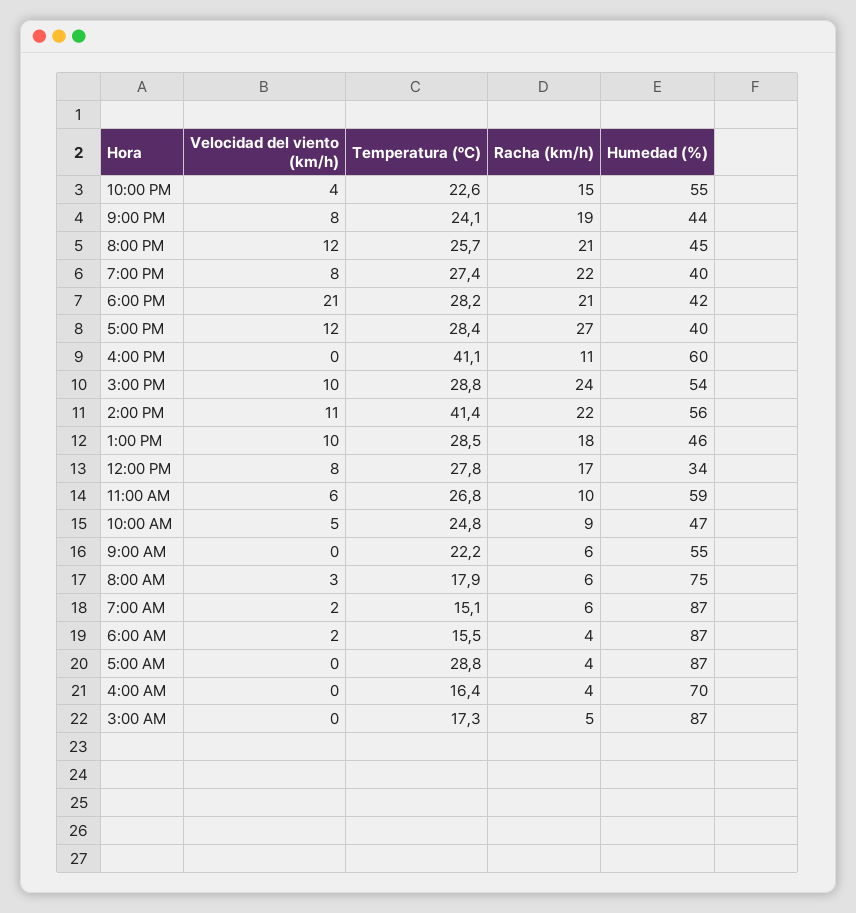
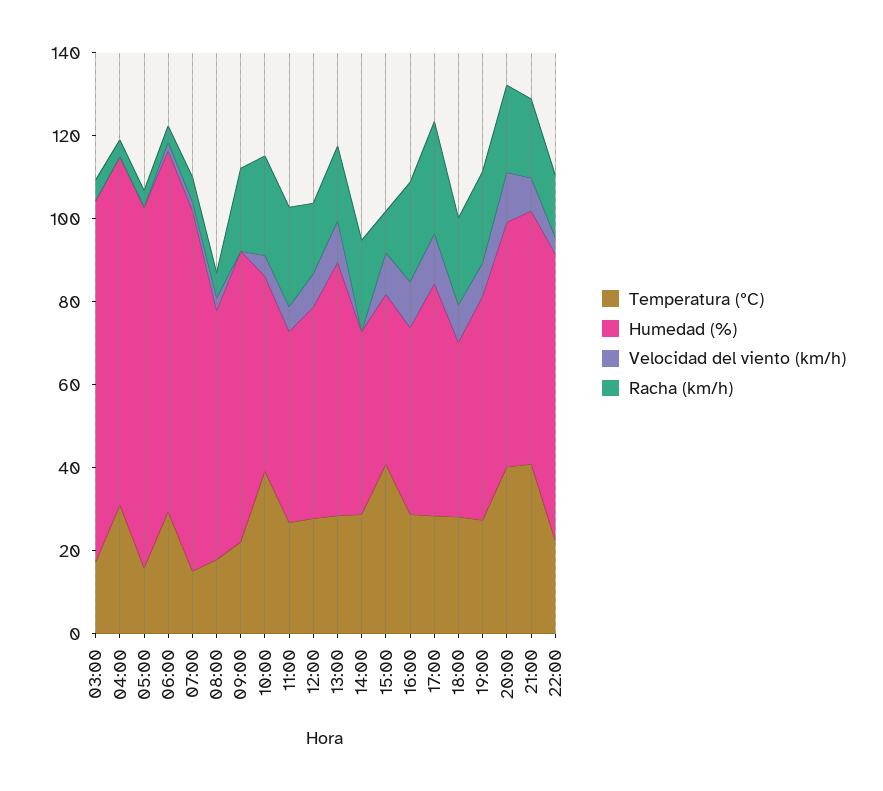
  {
    "Velocidad del viento (km/h)": {
      "10:00 PM": 4,
      "9:00 PM": 8,
      "8:00 PM": 12,
      "7:00 PM": 8,
-     "6:00 PM": 21,
+     "6:00 PM": 10,
      "5:00 PM": 12,
-     "4:00 PM": 0,
+     "4:00 PM": 10,
      "3:00 PM": 10,
-     "2:00 PM": 11,
+     "2:00 PM": 0,
      "1:00 PM": 10,
      "12:00 PM": 8,
      "11:00 AM": 6,
      "10:00 AM": 5,
      "9:00 AM": 0,
      "8:00 AM": 3,
      "7:00 AM": 2,
      "6:00 AM": 2,
      "5:00 AM": 0,
      "4:00 AM": 0,
      "3:00 AM": 0
    },
    "Temperatura (ºC)": {
      "10:00 PM": 22.6,
-     "9:00 PM": 24.1,
+     "9:00 PM": 40,
-     "8:00 PM": 25.7,
+     "8:00 PM": 40,
      "7:00 PM": 27.4,
      "6:00 PM": 28.2,
      "5:00 PM": 28.4,
-     "4:00 PM": 41.1,
+     "4:00 PM": 30,
-     "3:00 PM": 28.8,
+     "3:00 PM": 40,
-     "2:00 PM": 41.4,
+     "2:00 PM": 30,
      "1:00 PM": 28.5,
      "12:00 PM": 27.8,
      "11:00 AM": 26.8,
-     "10:00 AM": 24.8,
+     "10:00 AM": 40,
      "9:00 AM": 22.2,
      "8:00 AM": 17.9,
      "7:00 AM": 15.1,
-     "6:00 AM": 15.5,
+     "6:00 AM": 30,
-     "5:00 AM": 28.8,
+     "5:00 AM": 15,
-     "4:00 AM": 16.4,
+     "4:00 AM": 30,
      "3:00 AM": 17.3
    },
    "Racha (km/h)": {
      "10:00 PM": 15,
      "9:00 PM": 19,
      "8:00 PM": 21,
      "7:00 PM": 22,
      "6:00 PM": 21,
      "5:00 PM": 27,
-     "4:00 PM": 11,
+     "4:00 PM": 25,
-     "3:00 PM": 24,
+     "3:00 PM": 10,
      "2:00 PM": 22,
      "1:00 PM": 18,
      "12:00 PM": 17,
-     "11:00 AM": 10,
+     "11:00 AM": 25,
-     "10:00 AM": 9,
+     "10:00 AM": 25,
-     "9:00 AM": 6,
+     "9:00 AM": 20,
      "8:00 AM": 6,
      "7:00 AM": 6,
      "6:00 AM": 4,
      "5:00 AM": 4,
      "4:00 AM": 4,
      "3:00 AM": 5
    },
    "Humedad (%)": {
-     "10:00 PM": 55,
+     "10:00 PM": 70,
-     "9:00 PM": 44,
+     "9:00 PM": 60,
-     "8:00 PM": 45,
+     "8:00 PM": 60,
-     "7:00 PM": 40,
+     "7:00 PM": 55,
      "6:00 PM": 42,
-     "5:00 PM": 40,
+     "5:00 PM": 55,
-     "4:00 PM": 60,
+     "4:00 PM": 45,
-     "3:00 PM": 54,
+     "3:00 PM": 40,
-     "2:00 PM": 56,
+     "2:00 PM": 45,
-     "1:00 PM": 46,
+     "1:00 PM": 60,
-     "12:00 PM": 34,
+     "12:00 PM": 50,
-     "11:00 AM": 59,
+     "11:00 AM": 45,
      "10:00 AM": 47,
-     "9:00 AM": 55,
+     "9:00 AM": 70,
-     "8:00 AM": 75,
+     "8:00 AM": 60,
      "7:00 AM": 87,
      "6:00 AM": 87,
      "5:00 AM": 87,
-     "4:00 AM": 70,
+     "4:00 AM": 85,
      "3:00 AM": 87
    }
  }

